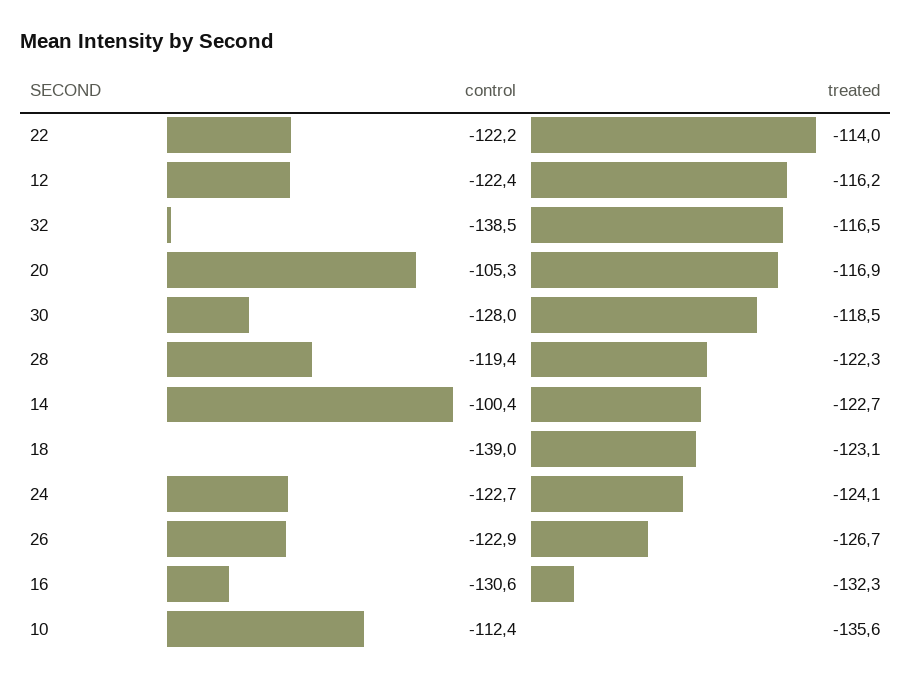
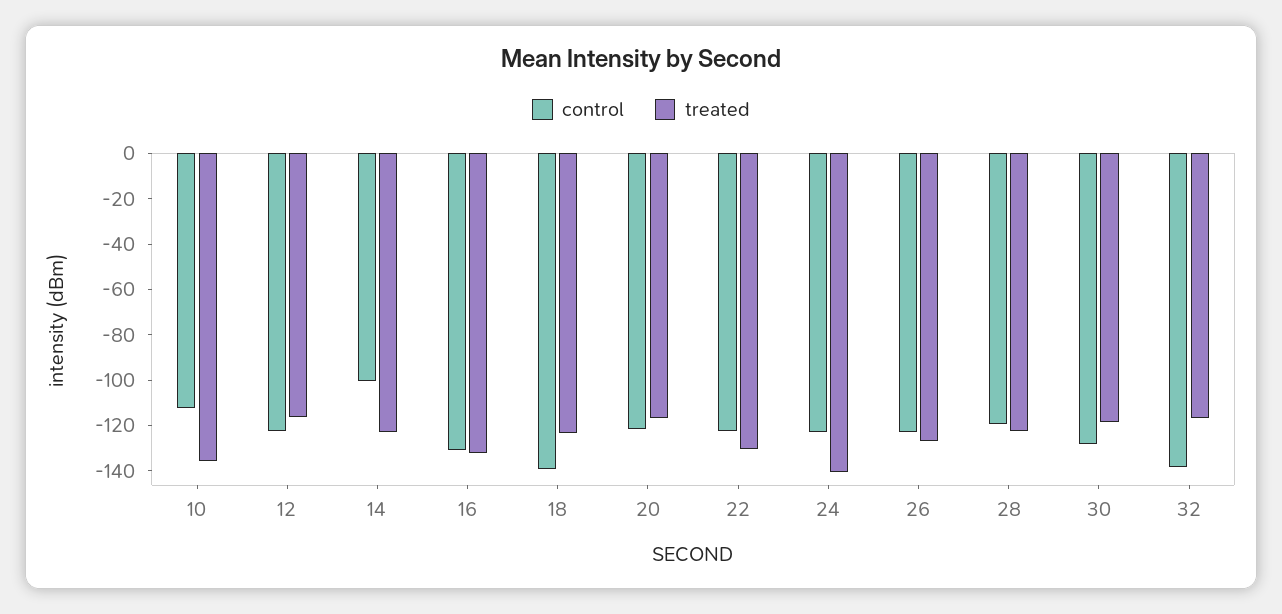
  {
    "control": {
      "22": -122.2,
      "12": -122.4,
      "32": -138.5,
-     "20": -105.3,
+     "20": -120,
      "30": -128,
      "28": -119.4,
      "14": -100.4,
      "18": -139,
      "24": -122.7,
      "26": -122.9,
      "16": -130.6,
      "10": -112.4
    },
    "treated": {
-     "22": -114,
+     "22": -130,
      "12": -116.2,
      "32": -116.5,
      "20": -116.9,
      "30": -118.5,
      "28": -122.3,
      "14": -122.7,
      "18": -123.1,
-     "24": -124.1,
+     "24": -140,
      "26": -126.7,
      "16": -132.3,
      "10": -135.6
    }
  }

